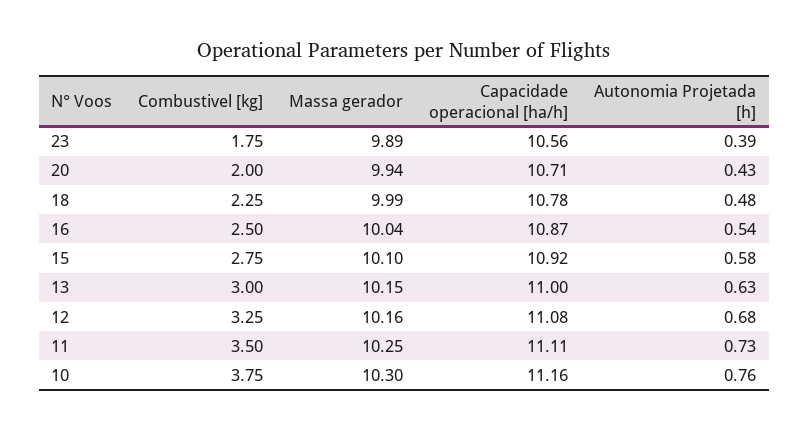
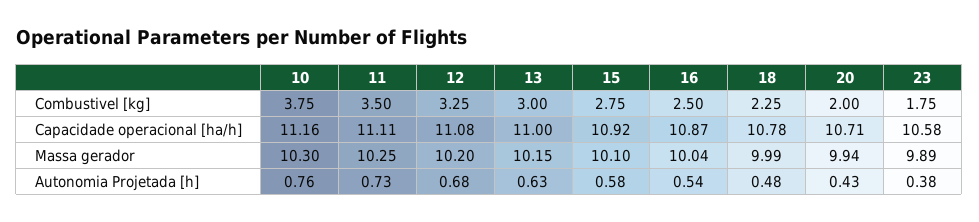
  {
    "Combustivel [kg]": {
      "23": 1.75,
      "20": 2,
      "18": 2.25,
      "16": 2.5,
      "15": 2.75,
      "13": 3,
      "12": 3.25,
      "11": 3.5,
      "10": 3.75
    },
    "Massa gerador": {
      "23": 9.89,
      "20": 9.94,
      "18": 9.99,
      "16": 10.04,
      "15": 10.1,
      "13": 10.15,
-     "12": 10.16,
+     "12": 10.2,
      "11": 10.25,
      "10": 10.3
    },
    "Capacidade operacional [ha/h]": {
-     "23": 10.56,
+     "23": 10.58,
      "20": 10.71,
      "18": 10.78,
      "16": 10.87,
      "15": 10.92,
      "13": 11,
      "12": 11.08,
      "11": 11.11,
      "10": 11.16
    },
    "Autonomia Projetada [h]": {
-     "23": 0.39,
+     "23": 0.38,
      "20": 0.43,
      "18": 0.48,
      "16": 0.54,
      "15": 0.58,
      "13": 0.63,
      "12": 0.68,
      "11": 0.73,
      "10": 0.76
    }
  }

